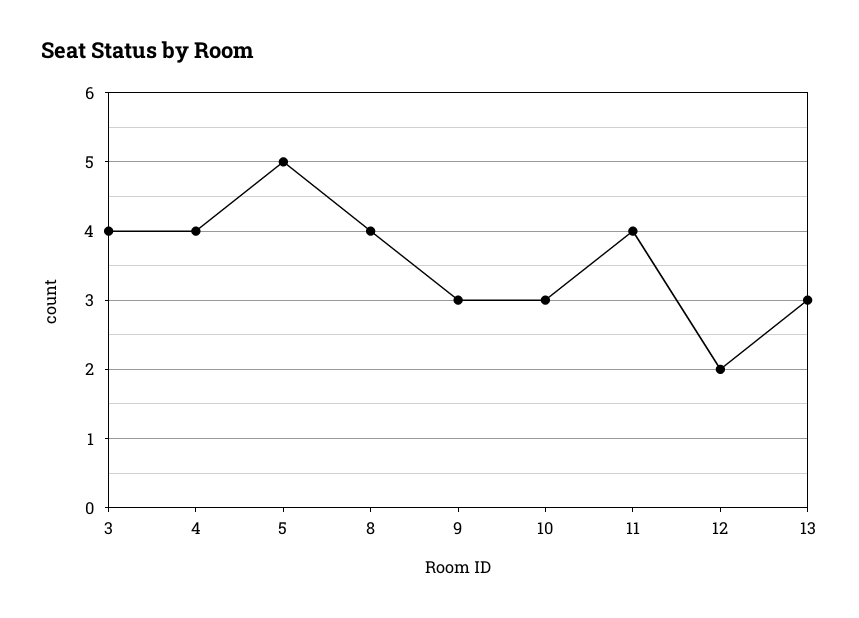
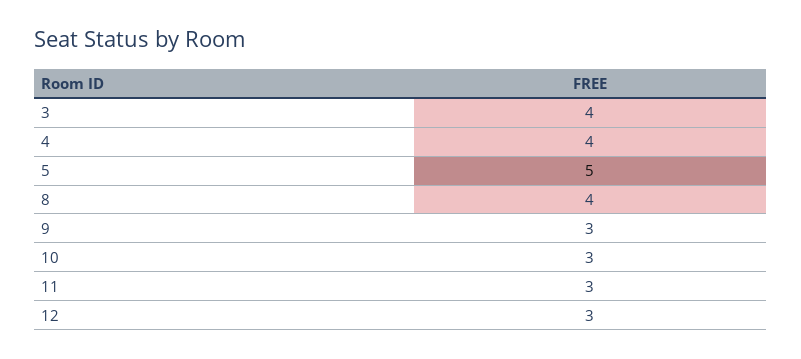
  {
    "3": 4,
    "4": 4,
    "5": 5,
    "8": 4,
    "9": 3,
    "10": 3,
-   "11": 4,
+   "11": 3,
-   "12": 2,
+   "12": 3
-   "13": 3
  }

